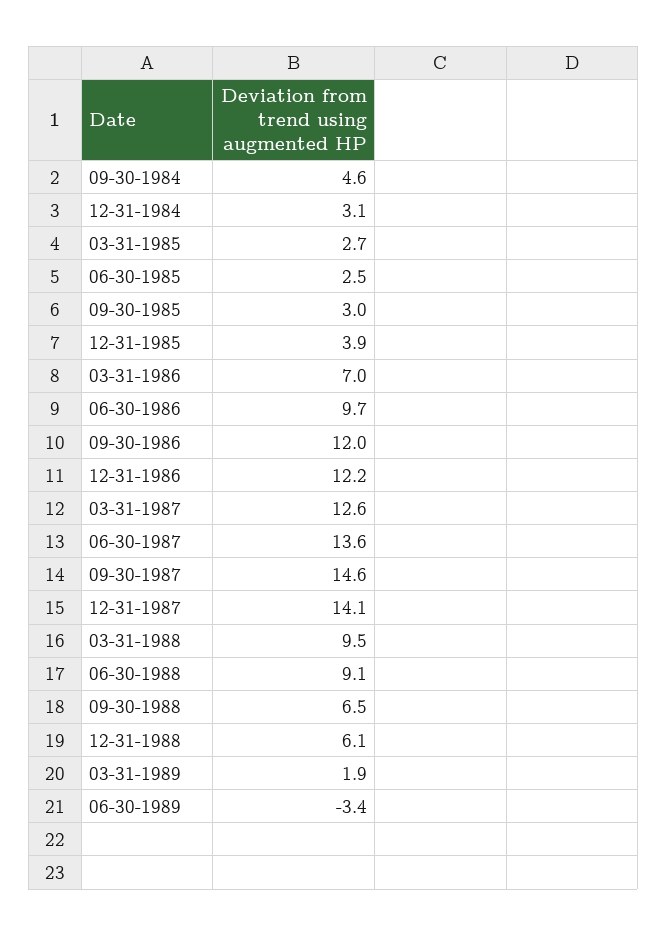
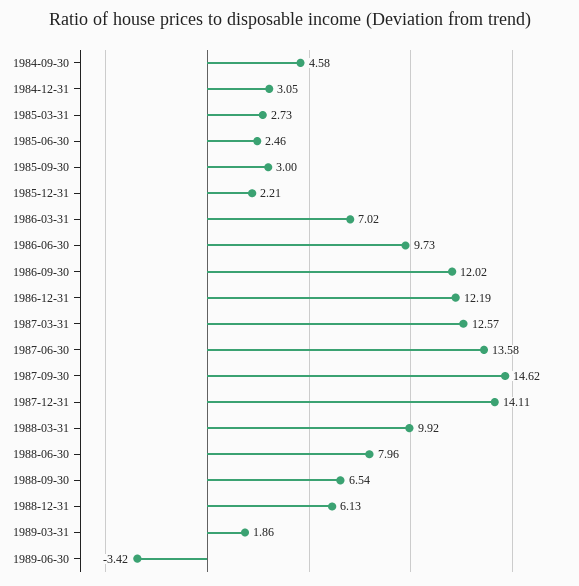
  {
    "09-30-1984": 4.58,
    "12-31-1984": 3.05,
    "03-31-1985": 2.73,
    "06-30-1985": 2.46,
    "09-30-1985": 3,
-   "12-31-1985": 3.9,
+   "12-31-1985": 2.21,
    "03-31-1986": 7.02,
    "06-30-1986": 9.73,
    "09-30-1986": 12.02,
    "12-31-1986": 12.19,
    "03-31-1987": 12.57,
    "06-30-1987": 13.58,
    "09-30-1987": 14.62,
    "12-31-1987": 14.11,
-   "03-31-1988": 9.5,
+   "03-31-1988": 9.92,
-   "06-30-1988": 9.1,
+   "06-30-1988": 7.96,
    "09-30-1988": 6.54,
    "12-31-1988": 6.13,
    "03-31-1989": 1.86,
    "06-30-1989": -3.42
  }

